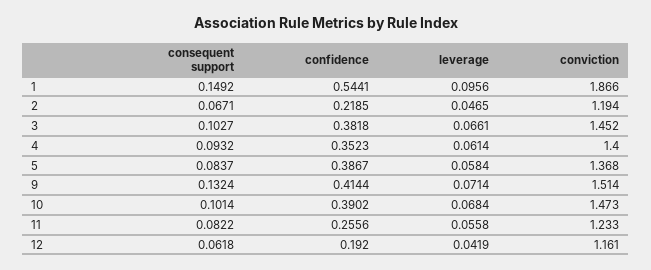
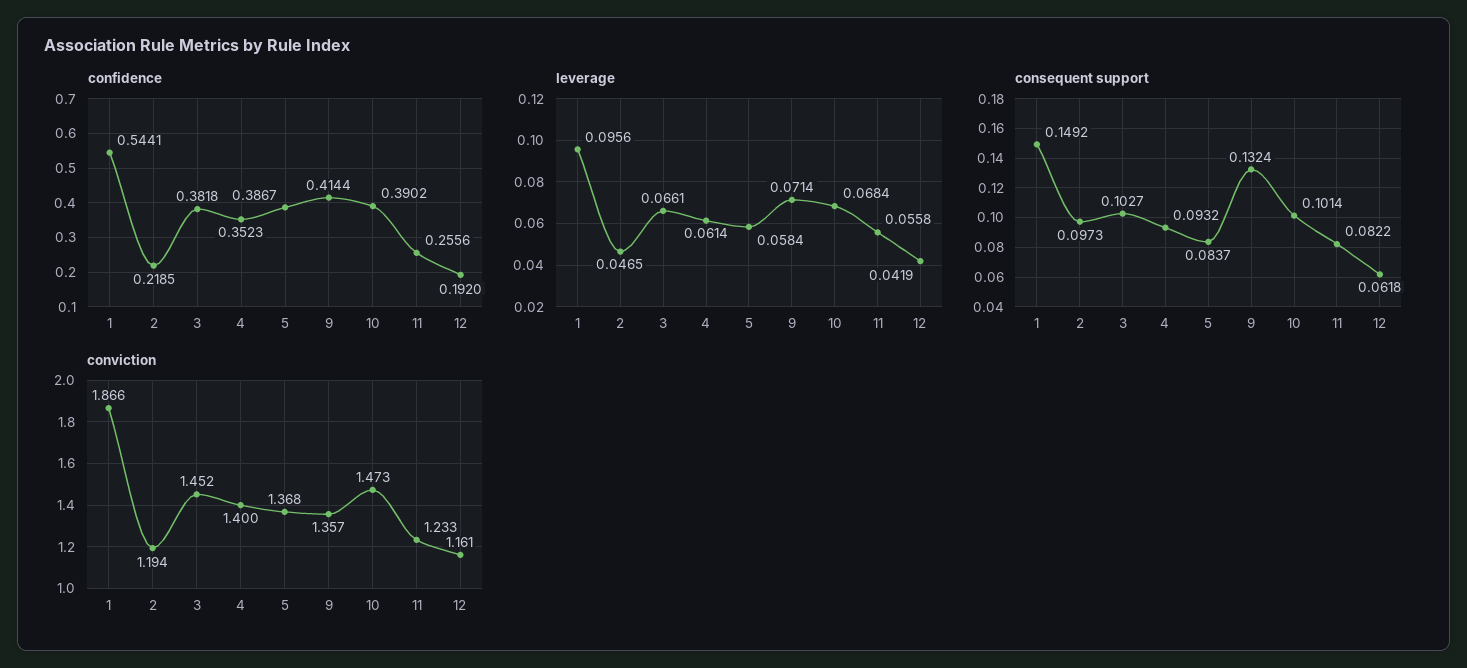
  {
    "consequent support": {
      "1": 0.1492,
-     "2": 0.0671,
+     "2": 0.0973,
      "3": 0.1027,
      "4": 0.0932,
      "5": 0.0837,
      "9": 0.1324,
      "10": 0.1014,
      "11": 0.0822,
      "12": 0.0618
    },
    "confidence": {
      "1": 0.5441,
      "2": 0.2185,
      "3": 0.3818,
      "4": 0.3523,
      "5": 0.3867,
      "9": 0.4144,
      "10": 0.3902,
      "11": 0.2556,
      "12": 0.192
    },
    "leverage": {
      "1": 0.0956,
      "2": 0.0465,
      "3": 0.0661,
      "4": 0.0614,
      "5": 0.0584,
      "9": 0.0714,
      "10": 0.0684,
      "11": 0.0558,
      "12": 0.0419
    },
    "conviction": {
      "1": 1.866,
      "2": 1.194,
      "3": 1.452,
      "4": 1.4,
      "5": 1.368,
-     "9": 1.514,
+     "9": 1.357,
      "10": 1.473,
      "11": 1.233,
      "12": 1.161
    }
  }

